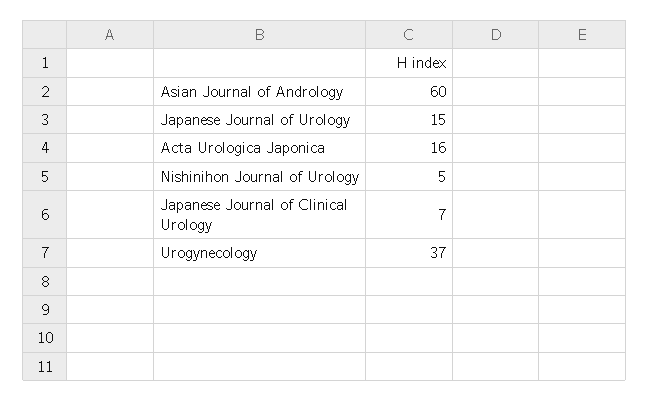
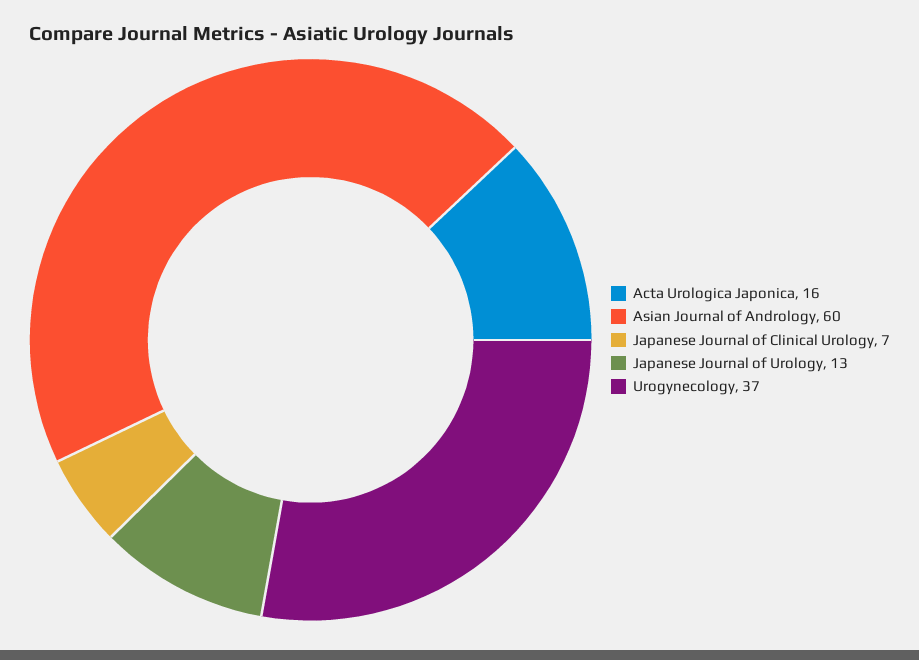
  {
    "Asian Journal of Andrology": 60,
-   "Japanese Journal of Urology": 15,
+   "Japanese Journal of Urology": 13,
    "Acta Urologica Japonica": 16,
-   "Nishinihon Journal of Urology": 5,
    "Japanese Journal of Clinical Urology": 7,
    "Urogynecology": 37
  }

